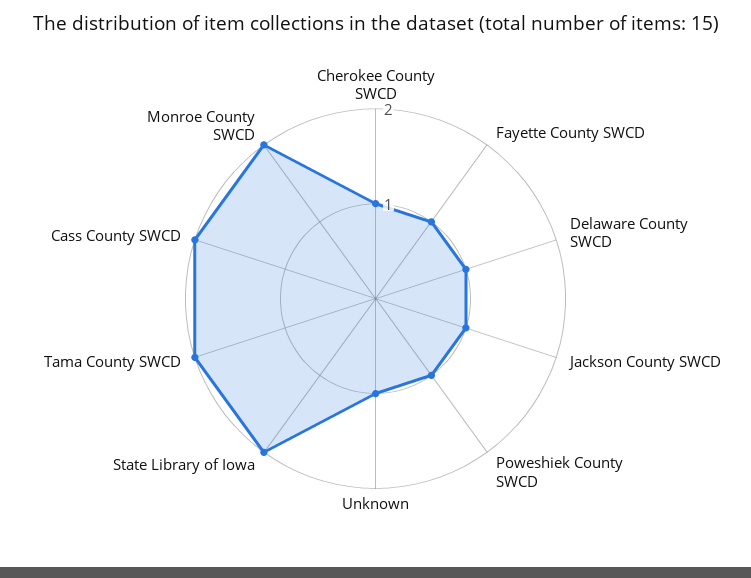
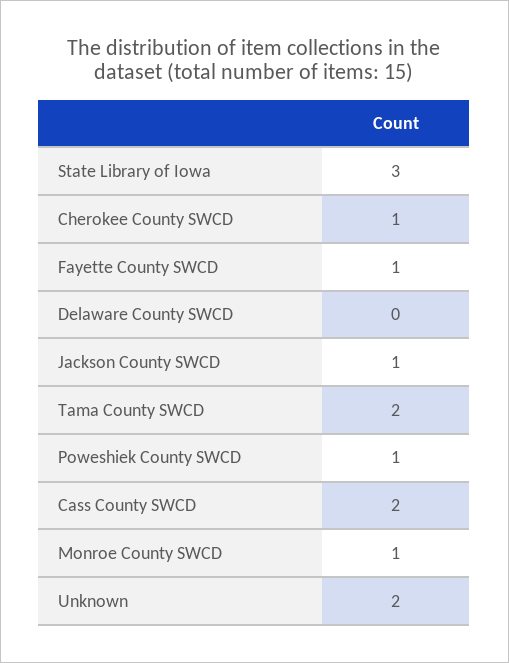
  {
    "Cherokee County SWCD": 1,
    "Fayette County SWCD": 1,
-   "Delaware County SWCD": 1,
+   "Delaware County SWCD": 0,
    "Jackson County SWCD": 1,
    "Poweshiek County SWCD": 1,
-   "Unknown": 1,
+   "Unknown": 2,
-   "State Library of Iowa": 2,
+   "State Library of Iowa": 3,
    "Tama County SWCD": 2,
    "Cass County SWCD": 2,
-   "Monroe County SWCD": 2
+   "Monroe County SWCD": 1
  }

